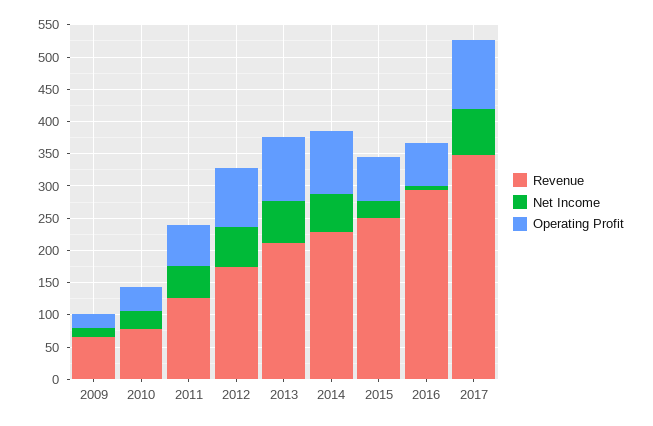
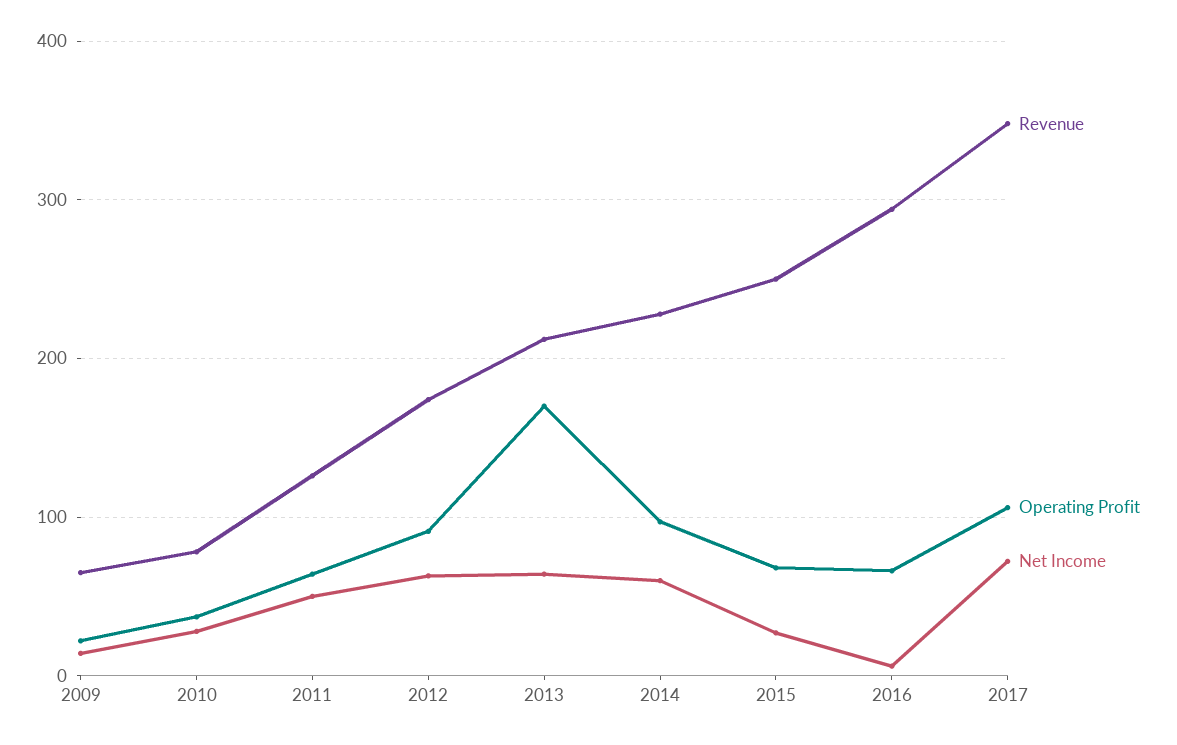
  {
    "Revenue": {
      "2009": 70,
      "2010": 80,
      "2011": 130,
      "2012": 170,
      "2013": 210,
      "2014": 230,
      "2015": 250,
      "2016": 290,
      "2017": 350
    },
    "Net Income": {
      "2009": 10,
      "2010": 30,
      "2011": 50,
      "2012": 60,
      "2013": 60,
      "2014": 60,
      "2015": 30,
      "2016": 10,
      "2017": 70
    },
    "Operating Profit": {
      "2009": 20,
      "2010": 40,
      "2011": 60,
      "2012": 90,
-     "2013": 100,
+     "2013": 170,
      "2014": 100,
      "2015": 70,
      "2016": 70,
      "2017": 110
    }
  }

